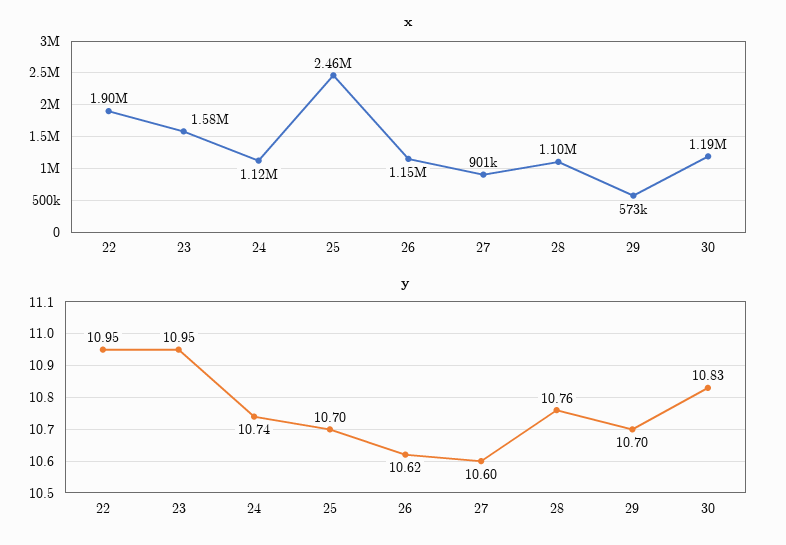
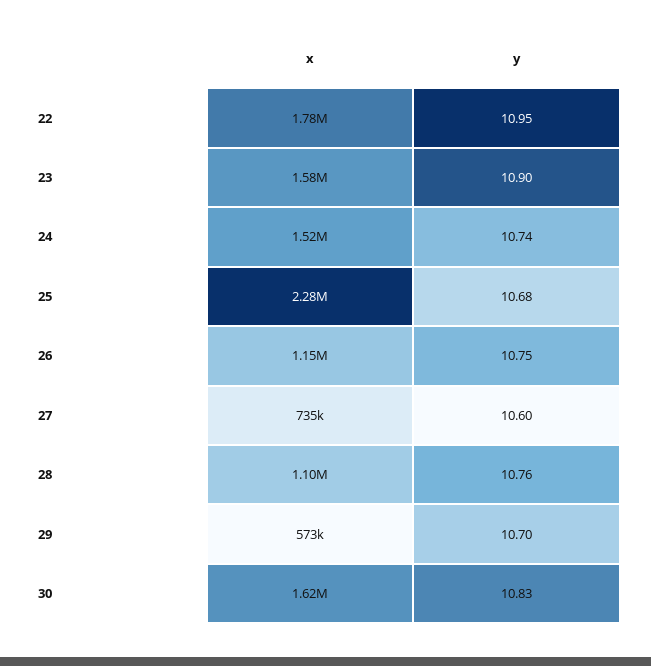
  {
    "x": {
-     "22": 1900000,
+     "22": 1780000,
      "23": 1580000,
-     "24": 1120000,
+     "24": 1520000,
-     "25": 2460000,
+     "25": 2280000,
      "26": 1150000,
-     "27": 901000,
+     "27": 735000,
      "28": 1100000,
      "29": 573000,
-     "30": 1190000
+     "30": 1620000
    },
    "y": {
      "22": 10.95,
-     "23": 10.95,
+     "23": 10.9,
      "24": 10.74,
-     "25": 10.7,
+     "25": 10.68,
-     "26": 10.62,
+     "26": 10.75,
      "27": 10.6,
      "28": 10.76,
      "29": 10.7,
      "30": 10.83
    }
  }

